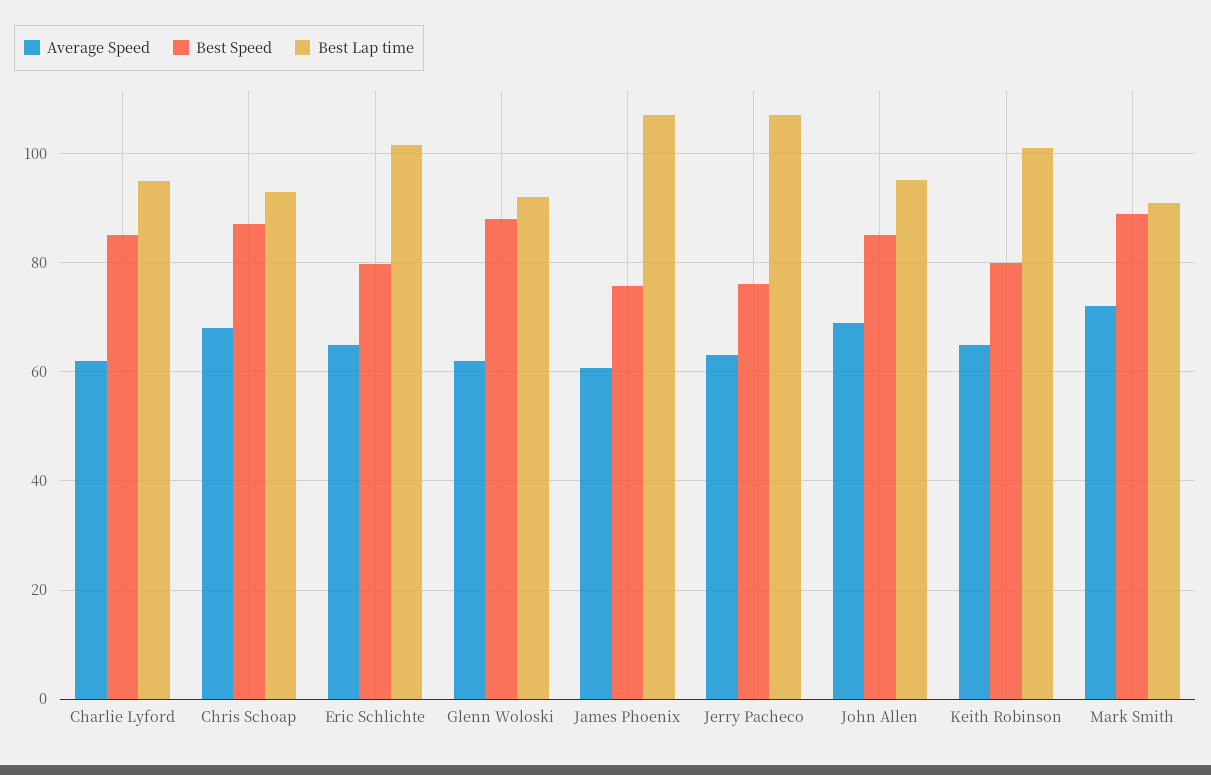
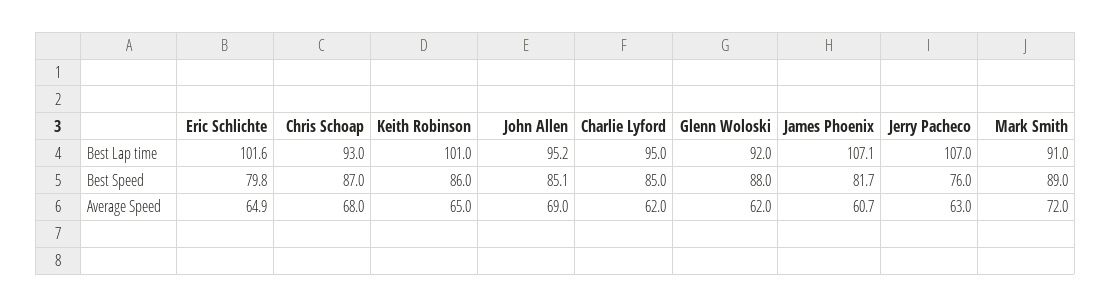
  {
    "Average Speed": {
      "Charlie Lyford": 62,
      "Chris Schoap": 68,
      "Eric Schlichte": 64.9,
      "Glenn Woloski": 62,
      "James Phoenix": 60.7,
      "Jerry Pacheco": 63,
      "John Allen": 69,
      "Keith Robinson": 65,
      "Mark Smith": 72
    },
    "Best Speed": {
      "Charlie Lyford": 85,
      "Chris Schoap": 87,
      "Eric Schlichte": 79.8,
      "Glenn Woloski": 88,
-     "James Phoenix": 76,
+     "James Phoenix": 81.7,
      "Jerry Pacheco": 76,
      "John Allen": 85.1,
-     "Keith Robinson": 80,
+     "Keith Robinson": 86,
      "Mark Smith": 89
    },
    "Best Lap time": {
      "Charlie Lyford": 95,
      "Chris Schoap": 93,
      "Eric Schlichte": 101.6,
      "Glenn Woloski": 92,
      "James Phoenix": 107.1,
      "Jerry Pacheco": 107,
      "John Allen": 95.2,
      "Keith Robinson": 101,
      "Mark Smith": 91
    }
  }

